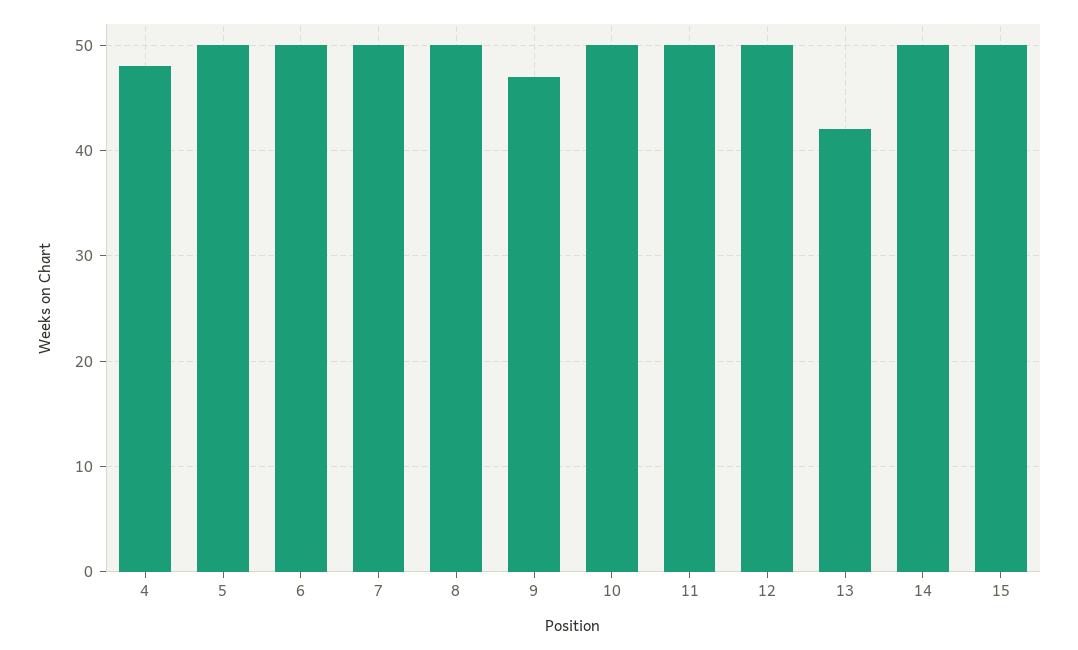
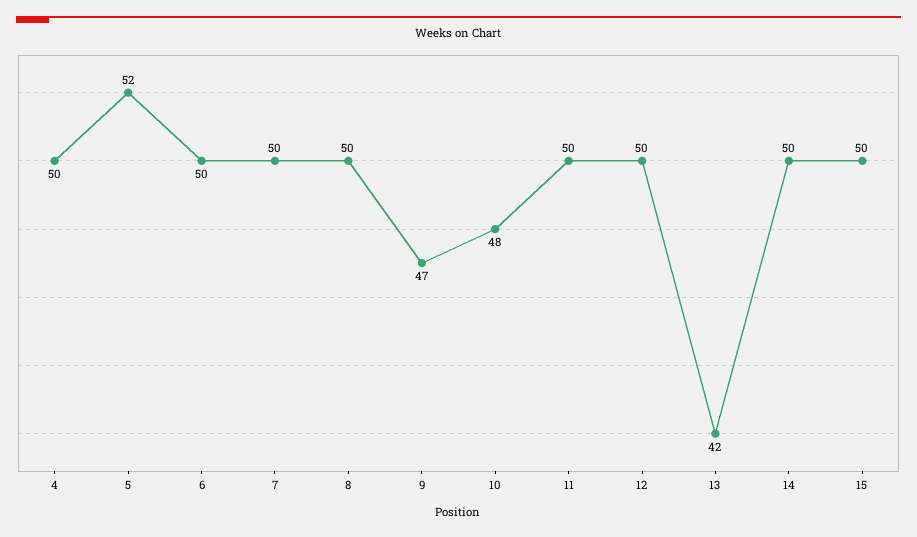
  {
-   "4": 48,
+   "4": 50,
-   "5": 50,
+   "5": 52,
    "6": 50,
    "7": 50,
    "8": 50,
    "9": 47,
-   "10": 50,
+   "10": 48,
    "11": 50,
    "12": 50,
    "13": 42,
    "14": 50,
    "15": 50
  }

